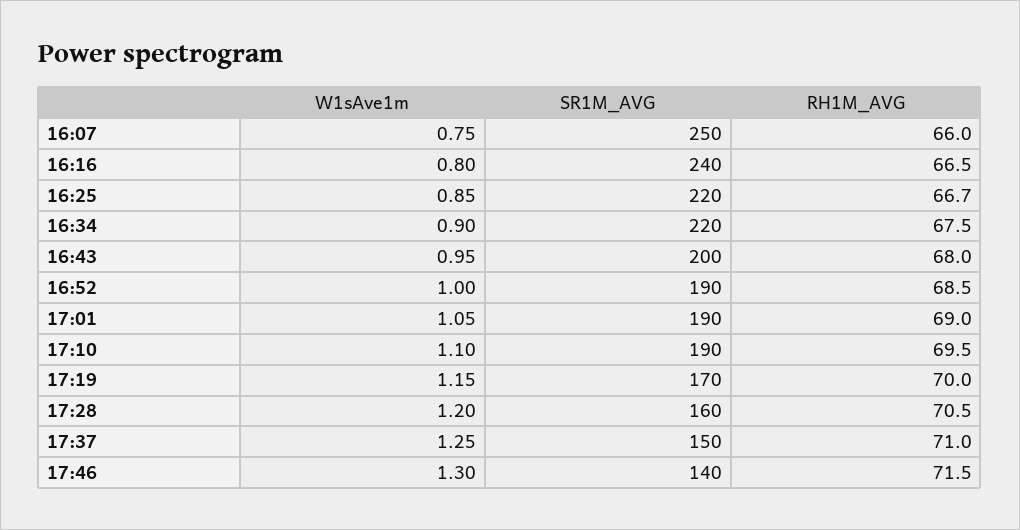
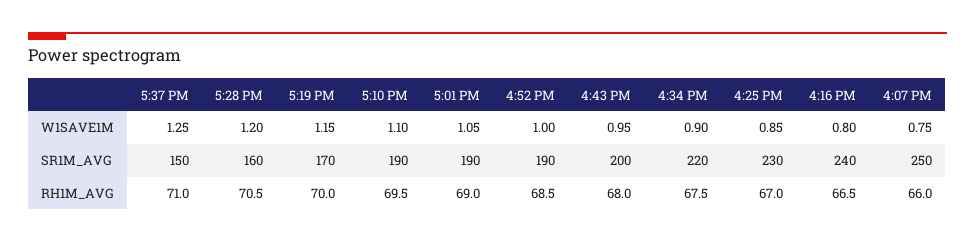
  {
    "W1sAve1m": {
      "16:07": 0.75,
      "16:16": 0.8,
      "16:25": 0.85,
      "16:34": 0.9,
      "16:43": 0.95,
      "16:52": 1,
      "17:01": 1.05,
      "17:10": 1.1,
      "17:19": 1.15,
      "17:28": 1.2,
-     "17:37": 1.25,
+     "17:37": 1.25
-     "17:46": 1.3
    },
    "SR1M_AVG": {
      "16:07": 250,
      "16:16": 240,
-     "16:25": 220,
+     "16:25": 230,
      "16:34": 220,
      "16:43": 200,
      "16:52": 190,
      "17:01": 190,
      "17:10": 190,
      "17:19": 170,
      "17:28": 160,
-     "17:37": 150,
+     "17:37": 150
-     "17:46": 140
    },
    "RH1M_AVG": {
      "16:07": 66,
      "16:16": 66.5,
-     "16:25": 66.7,
+     "16:25": 67,
      "16:34": 67.5,
      "16:43": 68,
      "16:52": 68.5,
      "17:01": 69,
      "17:10": 69.5,
      "17:19": 70,
      "17:28": 70.5,
-     "17:37": 71,
+     "17:37": 71
-     "17:46": 71.5
    }
  }

